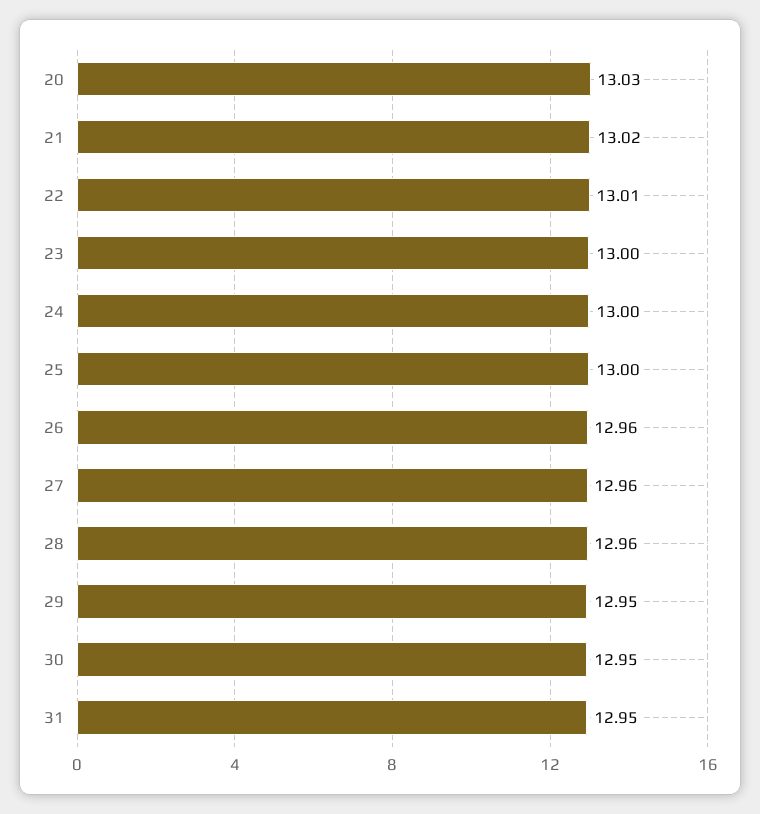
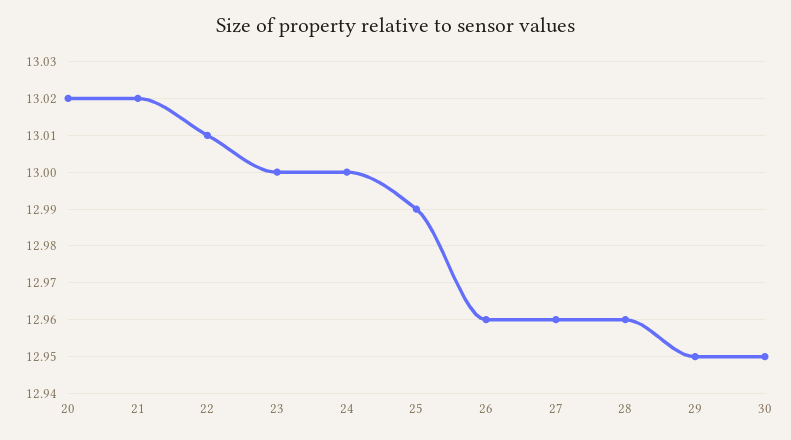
  {
-   "20": 13.03,
+   "20": 13.02,
    "21": 13.02,
    "22": 13.01,
    "23": 13,
    "24": 13,
-   "25": 13,
+   "25": 12.99,
    "26": 12.96,
    "27": 12.96,
    "28": 12.96,
    "29": 12.95,
-   "30": 12.95,
+   "30": 12.95
-   "31": 12.95
  }

